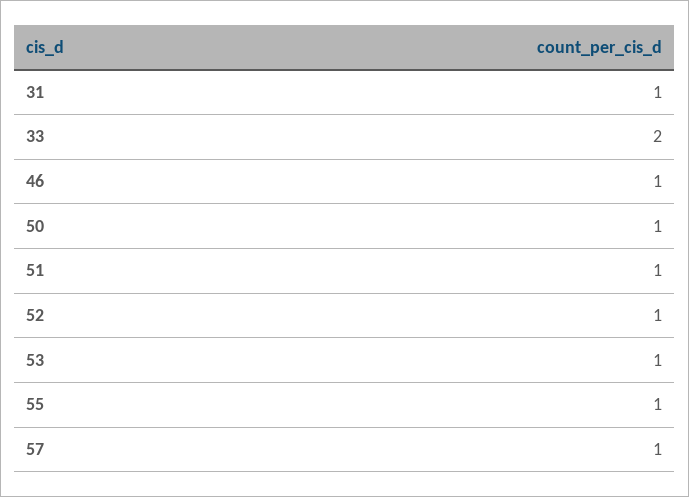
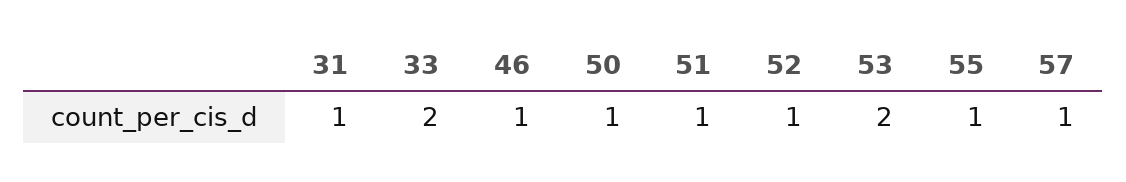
  {
    "31": 1,
    "33": 2,
    "46": 1,
    "50": 1,
    "51": 1,
    "52": 1,
-   "53": 1,
+   "53": 2,
    "55": 1,
    "57": 1
  }

